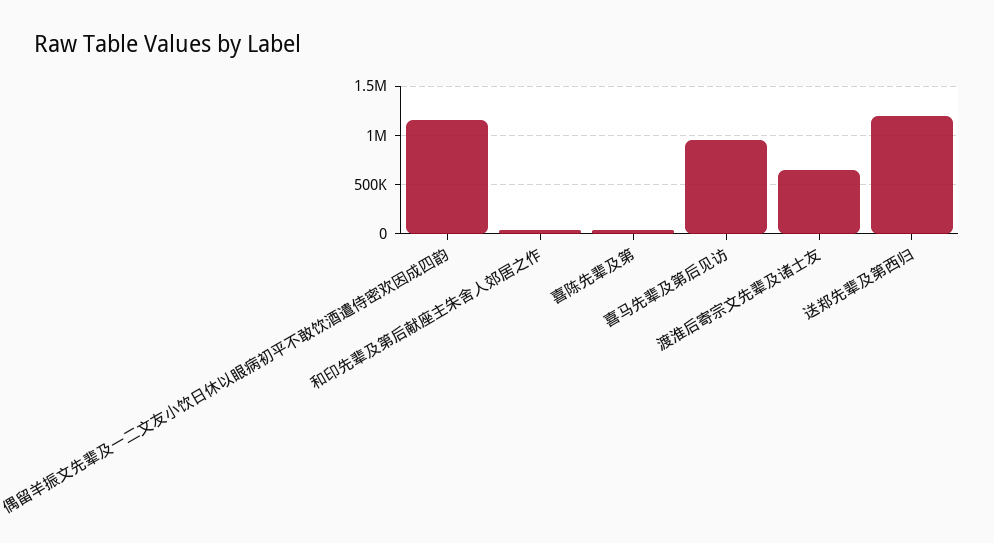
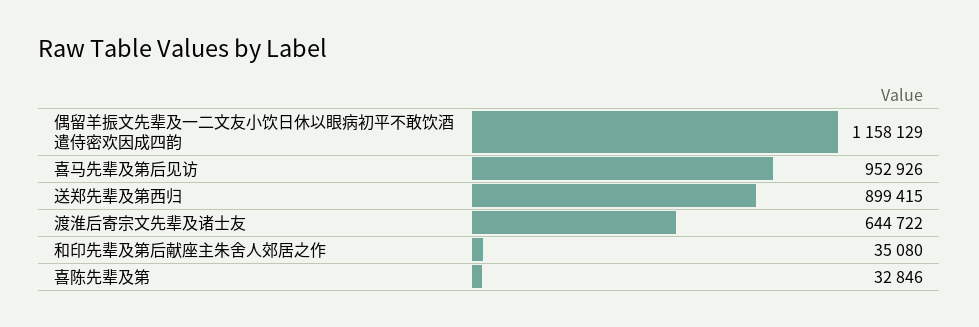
  {
    "偶留羊振文先辈及一二文友小饮日休以眼病初平不敢饮酒遣侍密欢因成四韵": 1158129,
    "和印先辈及第后献座主朱舍人郊居之作": 35080,
    "喜陈先辈及第": 32846,
    "喜马先辈及第后见访": 952926,
    "渡淮后寄宗文先辈及诸士友": 644722,
-   "送郑先辈及第西归": 1200000
+   "送郑先辈及第西归": 899415
  }

